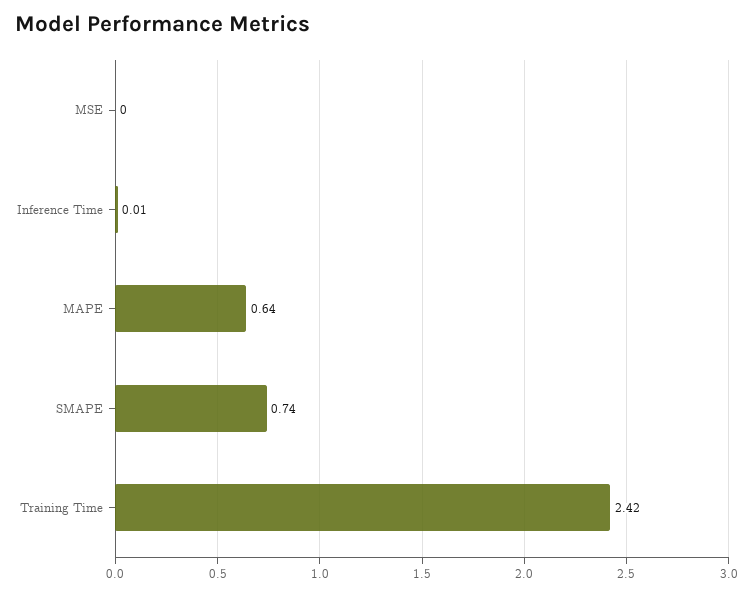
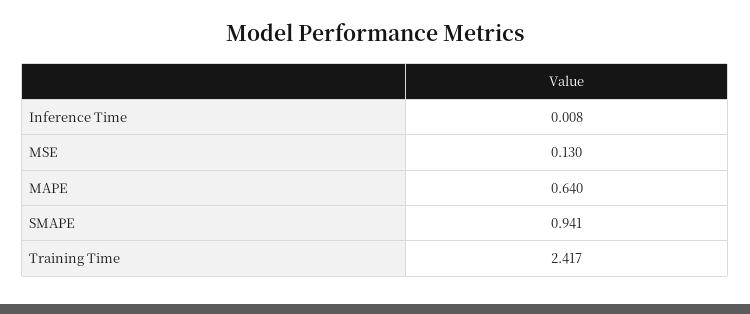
  {
-   "MSE": 0,
+   "MSE": 0.13,
    "Inference Time": 0.008,
    "MAPE": 0.64,
-   "SMAPE": 0.74,
+   "SMAPE": 0.941,
    "Training Time": 2.417
  }

